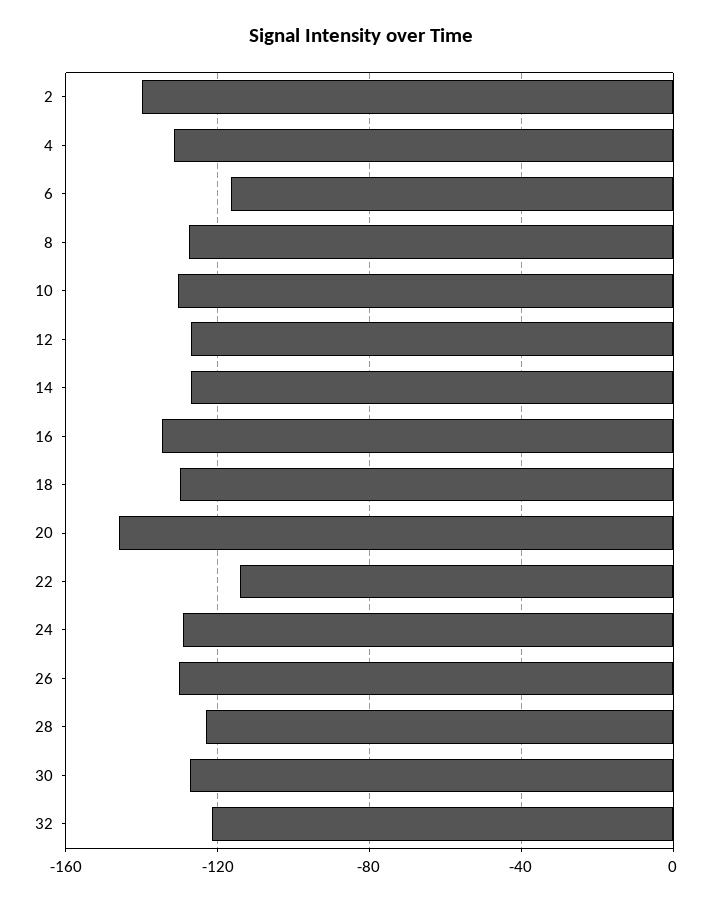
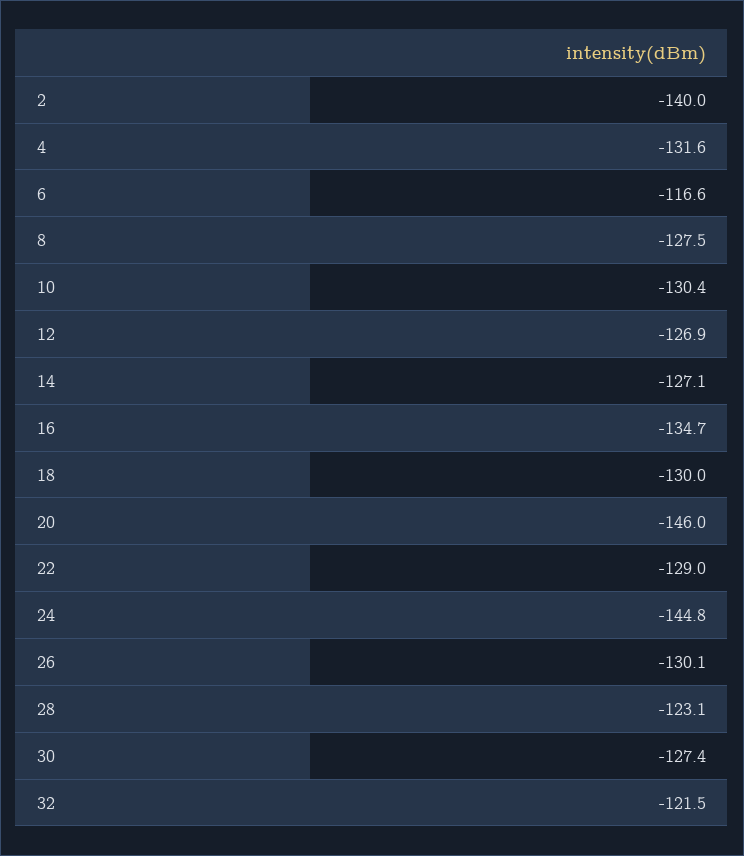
  {
    "2": -140,
    "4": -131.6,
    "6": -116.6,
    "8": -127.5,
    "10": -130.4,
    "12": -126.9,
    "14": -127.1,
    "16": -134.7,
    "18": -130,
    "20": -146,
-   "22": -115,
+   "22": -129,
-   "24": -130,
+   "24": -144.8,
    "26": -130.1,
    "28": -123.1,
    "30": -127.4,
    "32": -121.5
  }

